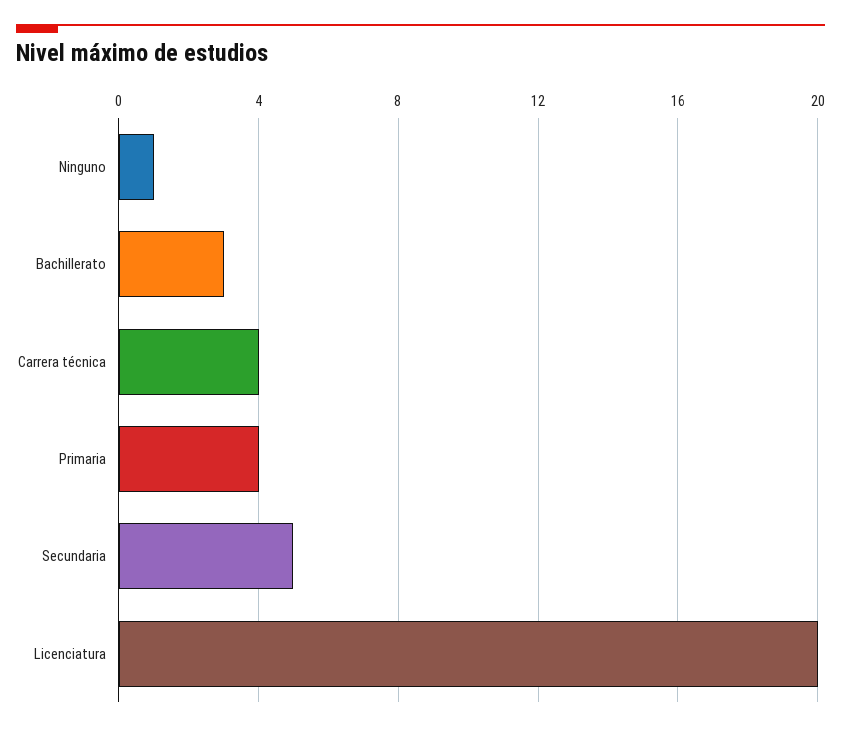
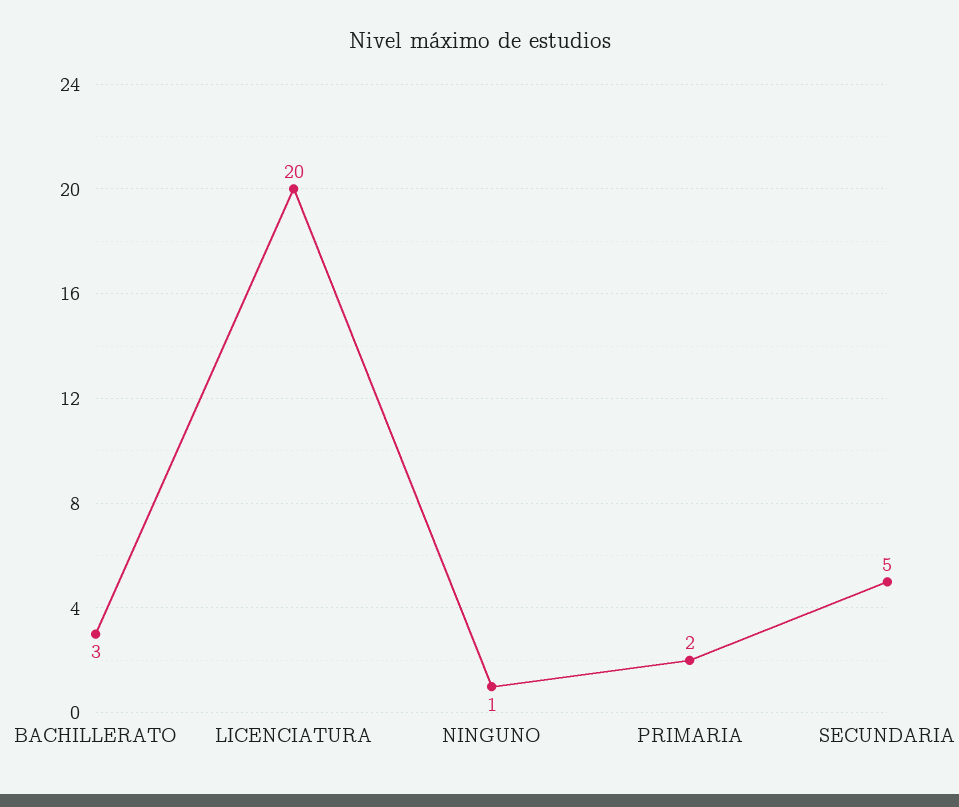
  {
    "Ninguno": 1,
    "Bachillerato": 3,
-   "Carrera técnica": 4,
-   "Primaria": 4,
+   "Primaria": 2,
    "Secundaria": 5,
    "Licenciatura": 20
  }

